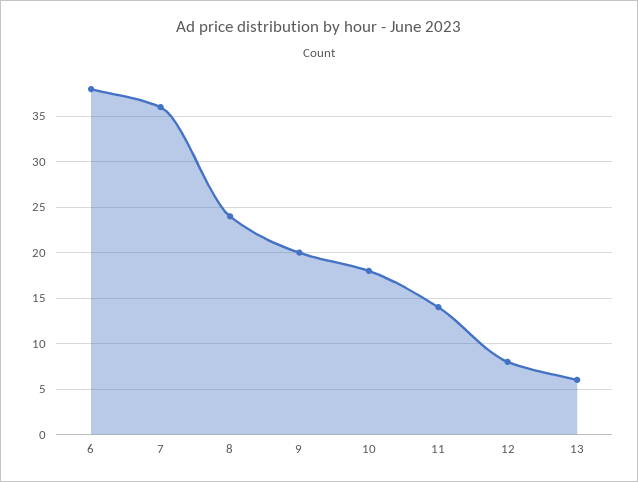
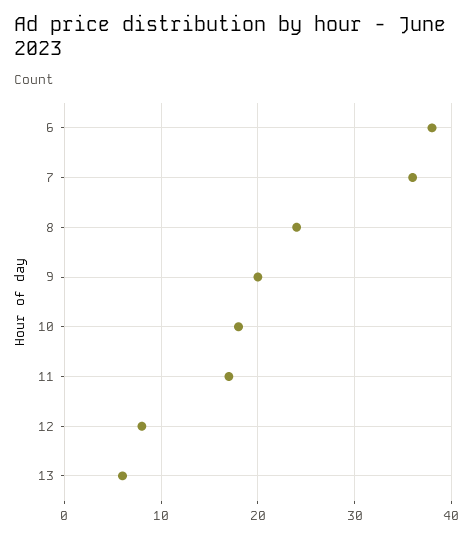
  {
    "6": 38,
    "7": 36,
    "8": 24,
    "9": 20,
    "10": 18,
-   "11": 14,
+   "11": 17,
    "12": 8,
    "13": 6
  }

